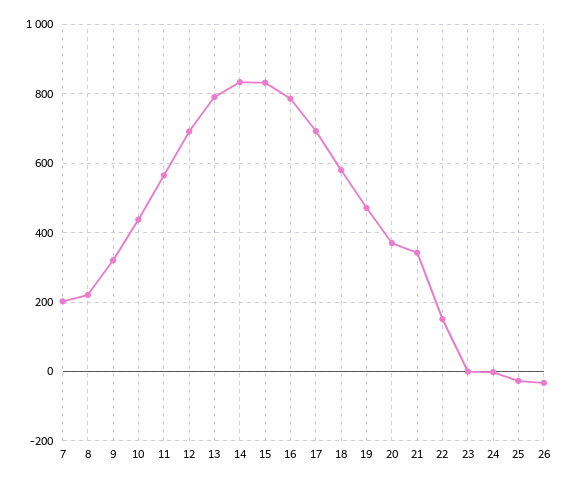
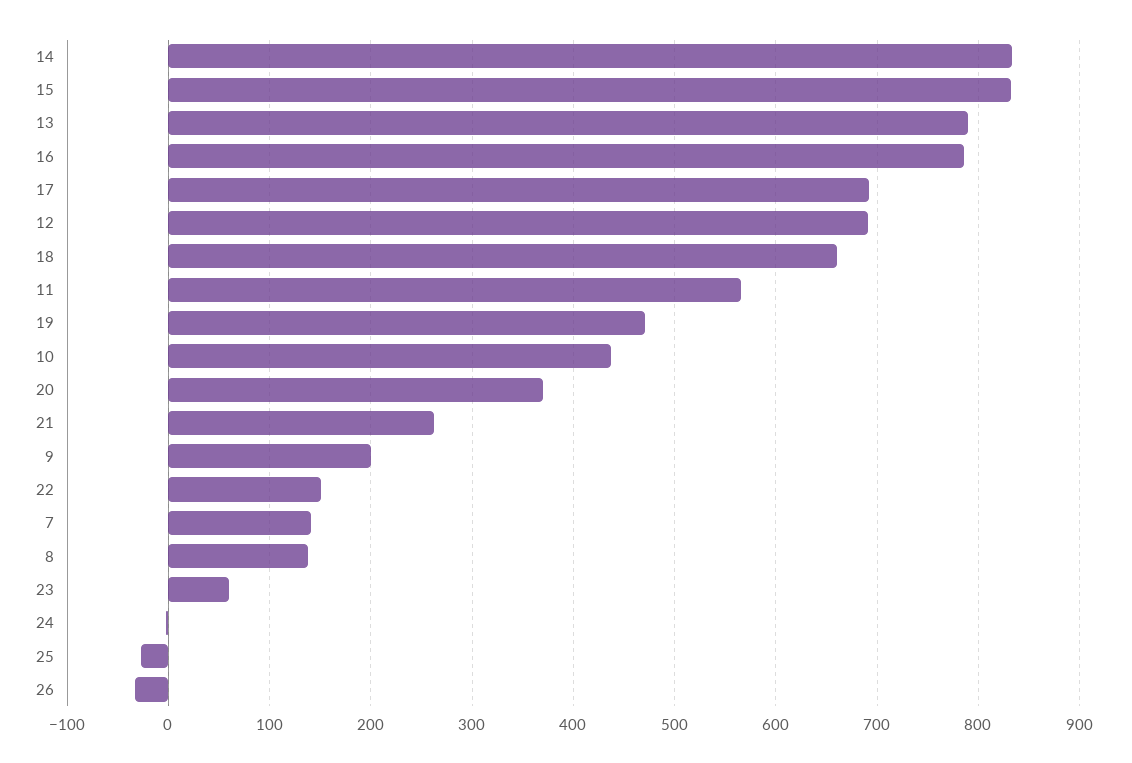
  {
-   "7": 200,
+   "7": 140,
-   "8": 220,
+   "8": 140,
-   "9": 320,
+   "9": 200,
    "10": 440,
    "11": 570,
    "12": 690,
    "13": 790,
    "14": 830,
    "15": 830,
    "16": 790,
    "17": 690,
-   "18": 580,
+   "18": 660,
    "19": 470,
    "20": 370,
-   "21": 340,
+   "21": 260,
    "22": 150,
-   "23": 0,
+   "23": 60,
    "24": 0,
    "25": -30,
    "26": -30
  }

